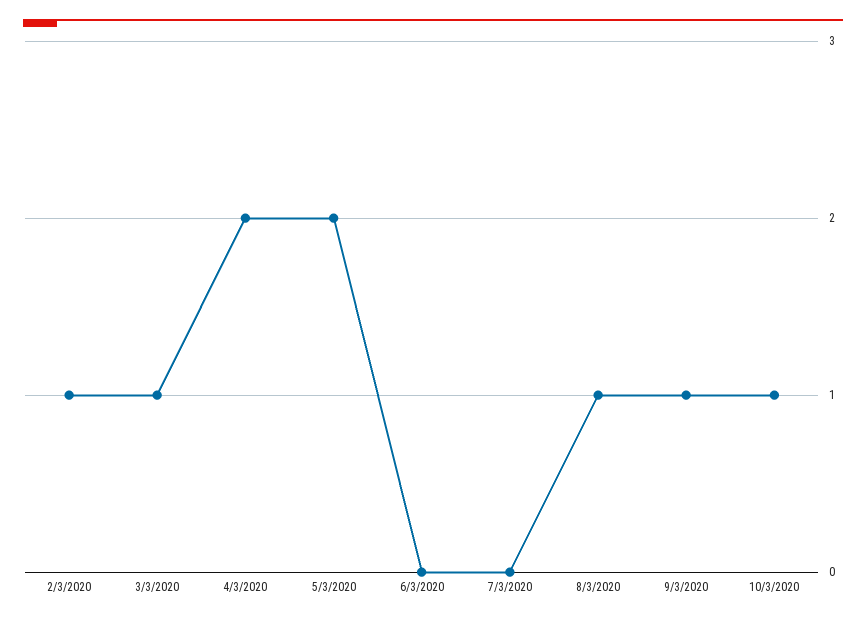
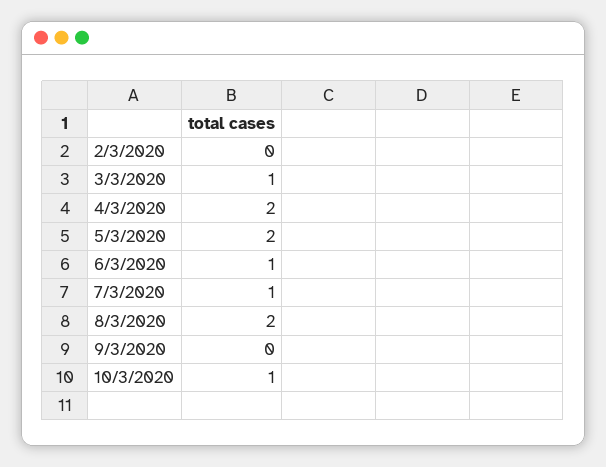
  {
-   "2/3/2020": 1,
+   "2/3/2020": 0,
    "3/3/2020": 1,
    "4/3/2020": 2,
    "5/3/2020": 2,
-   "6/3/2020": 0,
+   "6/3/2020": 1,
-   "7/3/2020": 0,
+   "7/3/2020": 1,
-   "8/3/2020": 1,
+   "8/3/2020": 2,
-   "9/3/2020": 1,
+   "9/3/2020": 0,
    "10/3/2020": 1
  }

